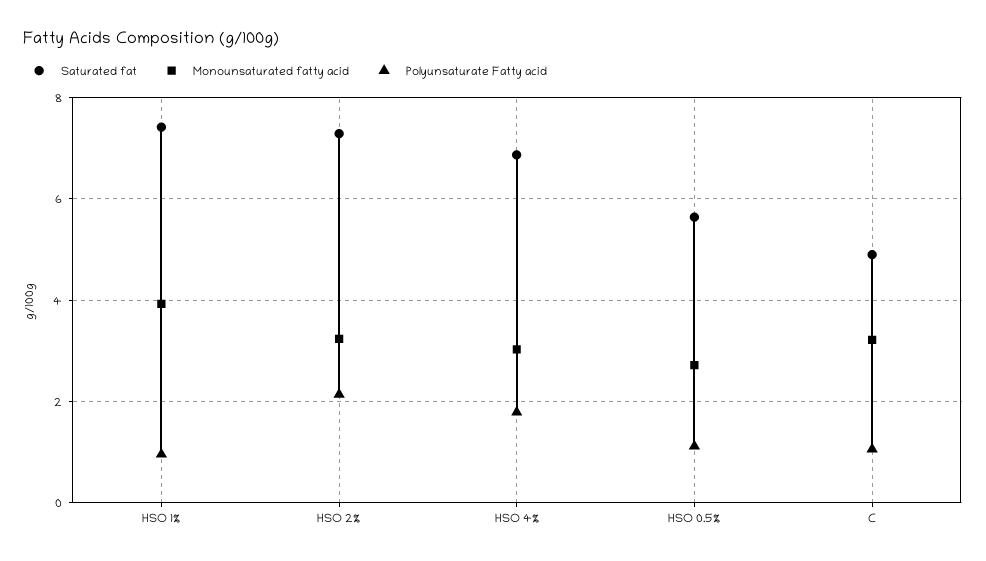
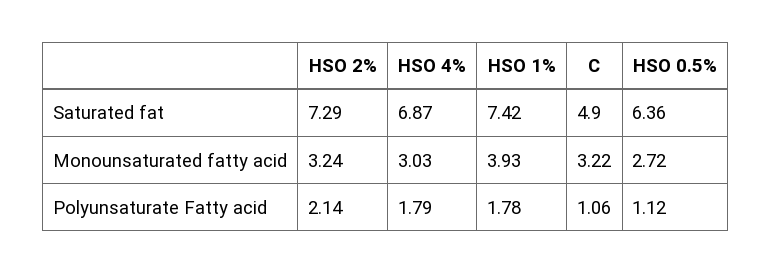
  {
    "Saturated fat": {
      "HSO 1%": 7.42,
      "HSO 2%": 7.29,
      "HSO 4%": 6.87,
-     "HSO 0.5%": 5.6,
+     "HSO 0.5%": 6.36,
      "C": 4.9
    },
    "Monounsaturated fatty acid": {
      "HSO 1%": 3.93,
      "HSO 2%": 3.24,
      "HSO 4%": 3.03,
      "HSO 0.5%": 2.72,
      "C": 3.22
    },
    "Polyunsaturate Fatty acid": {
-     "HSO 1%": 1,
+     "HSO 1%": 1.78,
      "HSO 2%": 2.14,
      "HSO 4%": 1.79,
      "HSO 0.5%": 1.12,
      "C": 1.06
    }
  }

